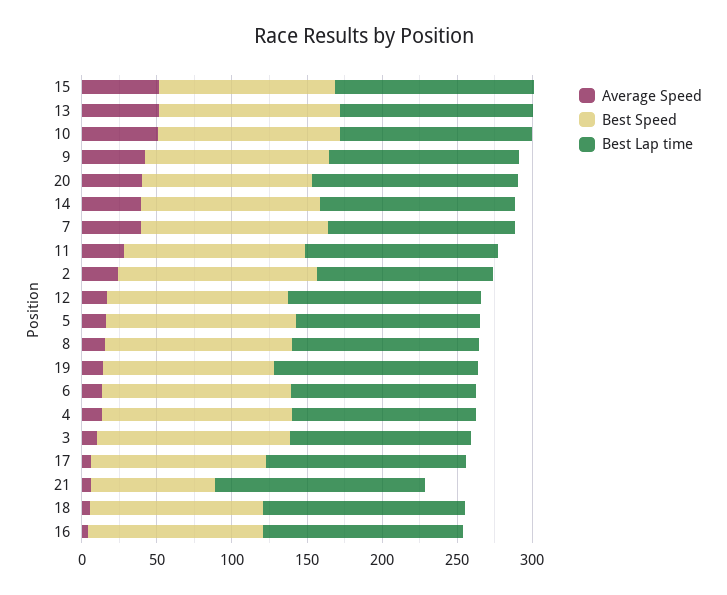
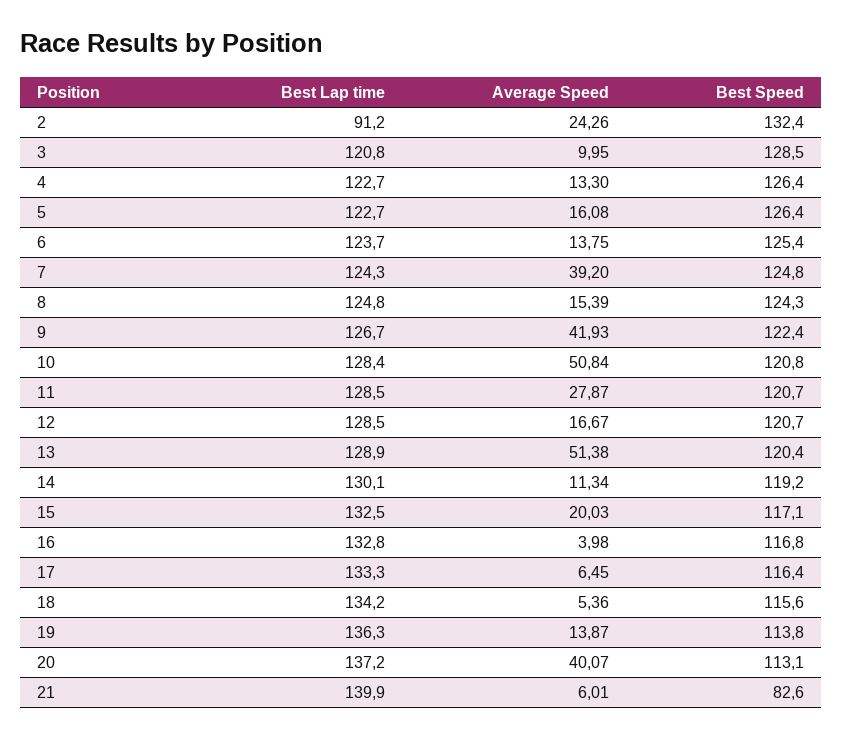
  {
    "Average Speed": {
-     "15": 50,
+     "15": 20.03,
      "13": 51.38,
      "10": 50.84,
      "9": 41.93,
      "20": 40.07,
-     "14": 40,
+     "14": 11.34,
      "7": 39.2,
      "11": 27.87,
      "2": 24.26,
      "12": 16.67,
      "5": 16.08,
      "8": 15.39,
      "19": 13.87,
      "6": 13.75,
      "4": 13.3,
      "3": 9.95,
      "17": 6.45,
      "21": 6.01,
      "18": 5.36,
      "16": 3.98
    },
    "Best Speed": {
      "15": 117.1,
      "13": 120.4,
      "10": 120.8,
      "9": 122.4,
      "20": 113.1,
      "14": 119.2,
      "7": 124.8,
      "11": 120.7,
      "2": 132.4,
      "12": 120.7,
      "5": 126.4,
      "8": 124.3,
      "19": 113.8,
      "6": 125.4,
      "4": 126.4,
      "3": 128.5,
      "17": 116.4,
      "21": 82.6,
      "18": 115.6,
      "16": 116.8
    },
    "Best Lap time": {
      "15": 132.5,
      "13": 128.9,
      "10": 128.4,
      "9": 126.7,
      "20": 137.2,
      "14": 130.1,
      "7": 124.3,
      "11": 128.5,
-     "2": 120,
+     "2": 91.2,
      "12": 128.5,
      "5": 122.7,
      "8": 124.8,
      "19": 136.3,
      "6": 123.7,
      "4": 122.7,
      "3": 120.8,
      "17": 133.3,
      "21": 139.9,
      "18": 134.2,
      "16": 132.8
    }
  }

